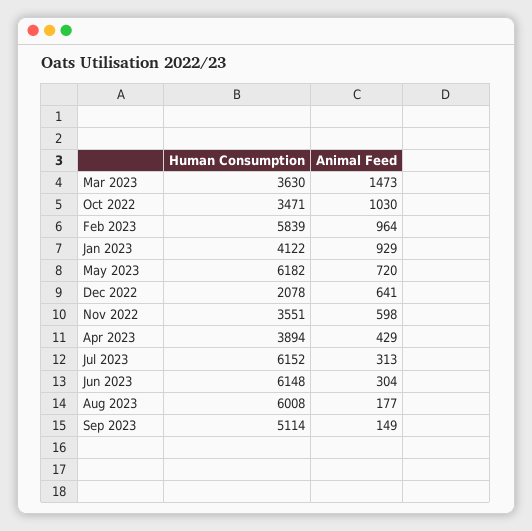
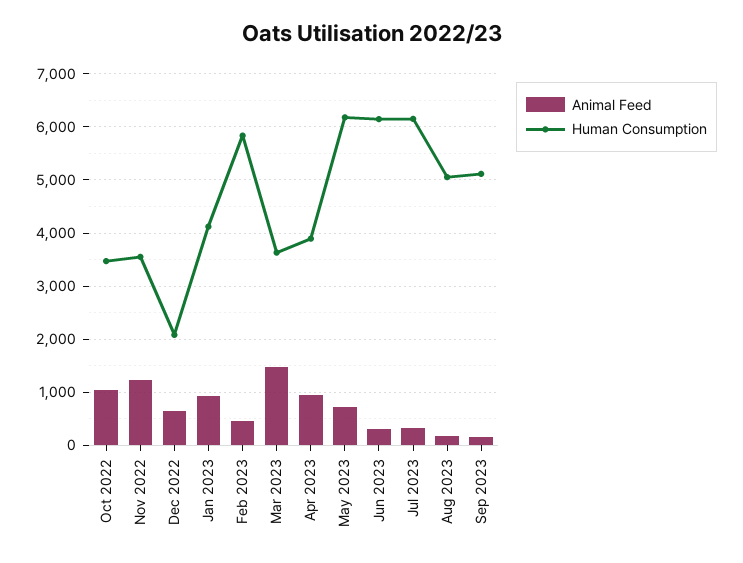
  {
    "Human Consumption": {
      "Mar 2023": 3630,
      "Oct 2022": 3471,
      "Feb 2023": 5839,
      "Jan 2023": 4122,
      "May 2023": 6182,
      "Dec 2022": 2078,
      "Nov 2022": 3551,
      "Apr 2023": 3894,
      "Jul 2023": 6152,
      "Jun 2023": 6148,
-     "Aug 2023": 6008,
+     "Aug 2023": 5000,
      "Sep 2023": 5114
    },
    "Animal Feed": {
      "Mar 2023": 1473,
      "Oct 2022": 1030,
-     "Feb 2023": 964,
+     "Feb 2023": 400,
      "Jan 2023": 929,
      "May 2023": 720,
      "Dec 2022": 641,
-     "Nov 2022": 598,
+     "Nov 2022": 1200,
-     "Apr 2023": 429,
+     "Apr 2023": 1000,
      "Jul 2023": 313,
      "Jun 2023": 304,
      "Aug 2023": 177,
      "Sep 2023": 149
    }
  }

